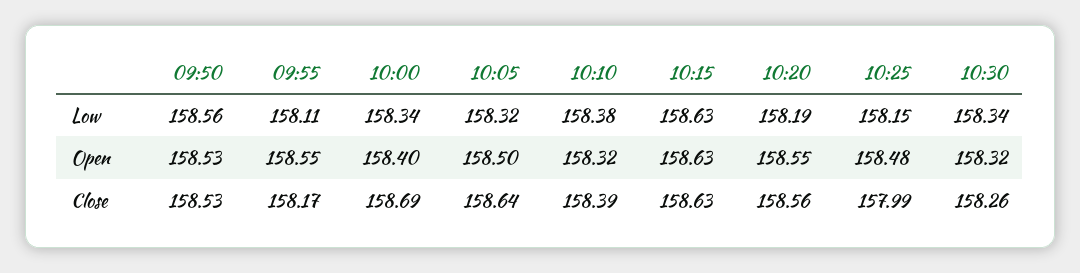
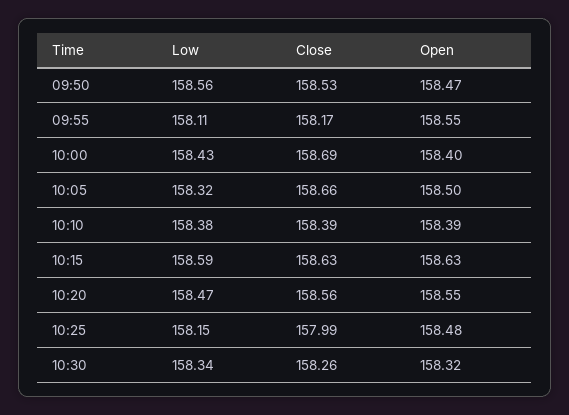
  {
    "09:50": {
      "Low": 158.56,
-     "Open": 158.53,
+     "Open": 158.47,
      "Close": 158.53
    },
    "09:55": {
      "Low": 158.11,
      "Open": 158.55,
      "Close": 158.17
    },
    "10:00": {
-     "Low": 158.34,
+     "Low": 158.43,
      "Open": 158.4,
      "Close": 158.69
    },
    "10:05": {
      "Low": 158.32,
      "Open": 158.5,
-     "Close": 158.64
+     "Close": 158.66
    },
    "10:10": {
      "Low": 158.38,
-     "Open": 158.32,
+     "Open": 158.39,
      "Close": 158.39
    },
    "10:15": {
-     "Low": 158.63,
+     "Low": 158.59,
      "Open": 158.63,
      "Close": 158.63
    },
    "10:20": {
-     "Low": 158.19,
+     "Low": 158.47,
      "Open": 158.55,
      "Close": 158.56
    },
    "10:25": {
      "Low": 158.15,
      "Open": 158.48,
      "Close": 157.99
    },
    "10:30": {
      "Low": 158.34,
      "Open": 158.32,
      "Close": 158.26
    }
  }

